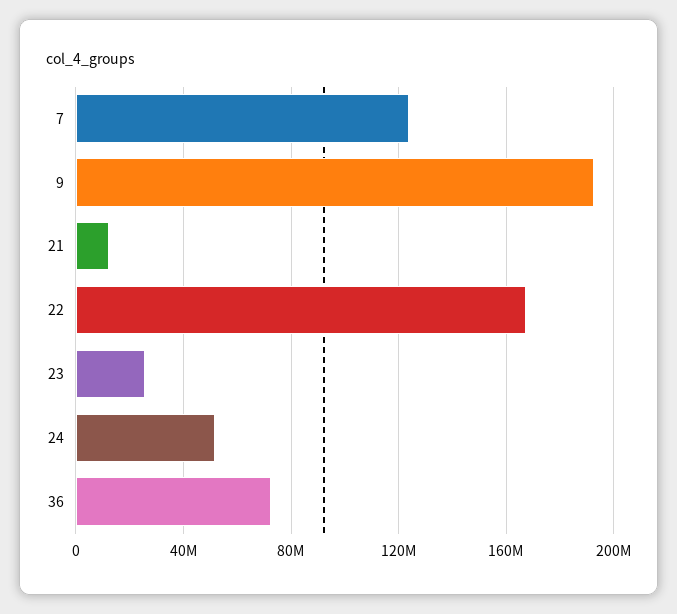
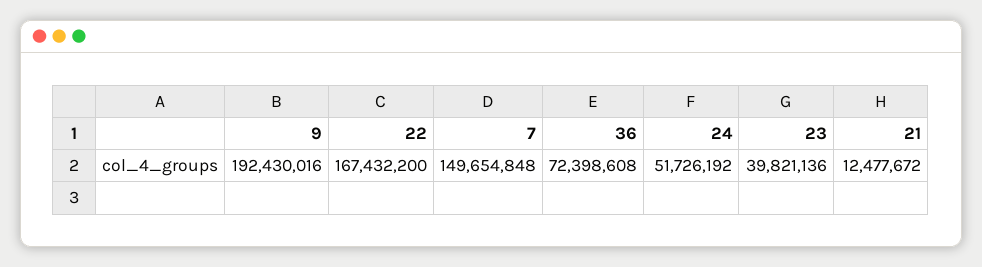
  {
-   "7": 125000000,
+   "7": 149654848,
    "9": 192430016,
    "21": 12477672,
    "22": 167432200,
-   "23": 25000000,
+   "23": 39821136,
    "24": 51726192,
    "36": 72398608
  }

